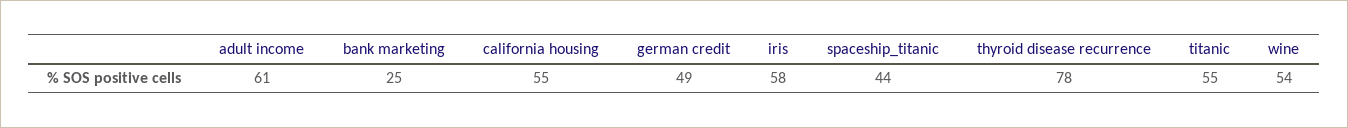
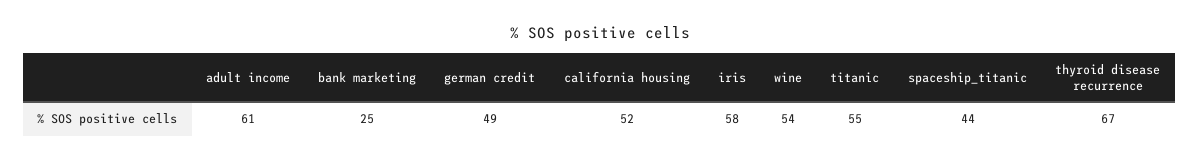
  {
    "adult income": 61,
    "bank marketing": 25,
-   "california housing": 55,
+   "california housing": 52,
    "german credit": 49,
    "iris": 58,
    "spaceship_titanic": 44,
-   "thyroid disease recurrence": 78,
+   "thyroid disease recurrence": 67,
    "titanic": 55,
    "wine": 54
  }

